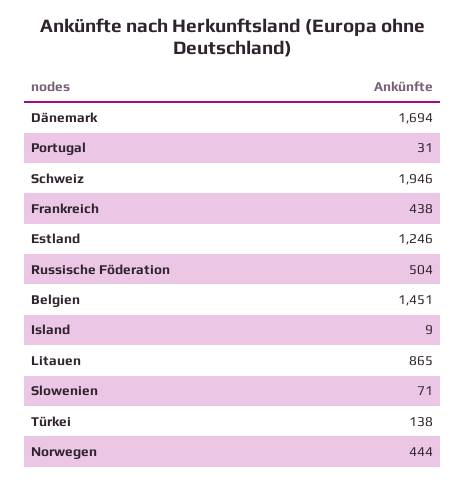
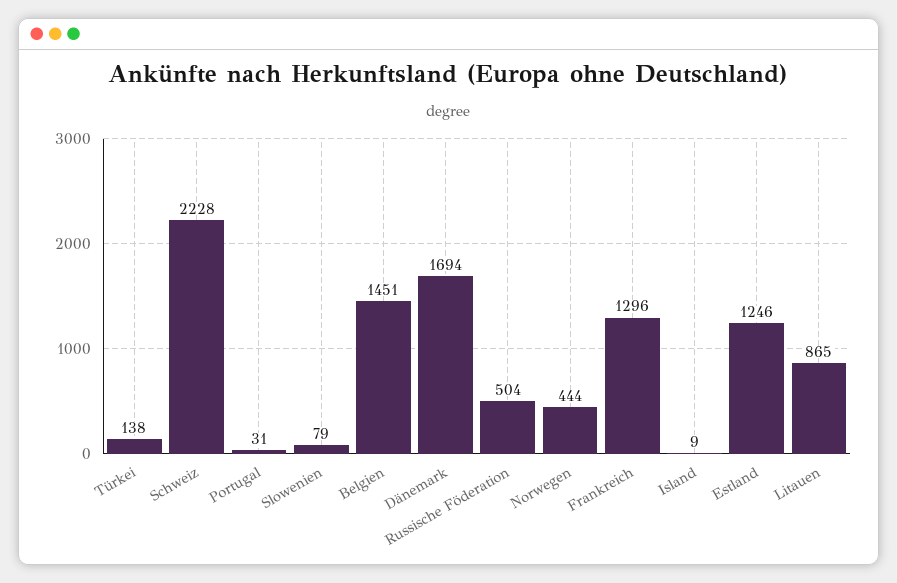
  {
    "Dänemark": 1694,
    "Portugal": 31,
-   "Schweiz": 1946,
+   "Schweiz": 2228,
-   "Frankreich": 438,
+   "Frankreich": 1296,
    "Estland": 1246,
    "Russische Föderation": 504,
    "Belgien": 1451,
    "Island": 9,
    "Litauen": 865,
-   "Slowenien": 71,
+   "Slowenien": 79,
    "Türkei": 138,
    "Norwegen": 444
  }

